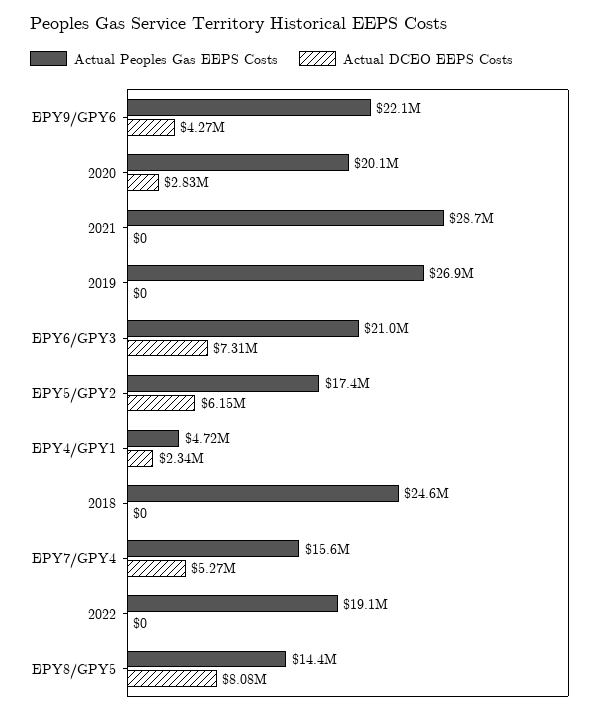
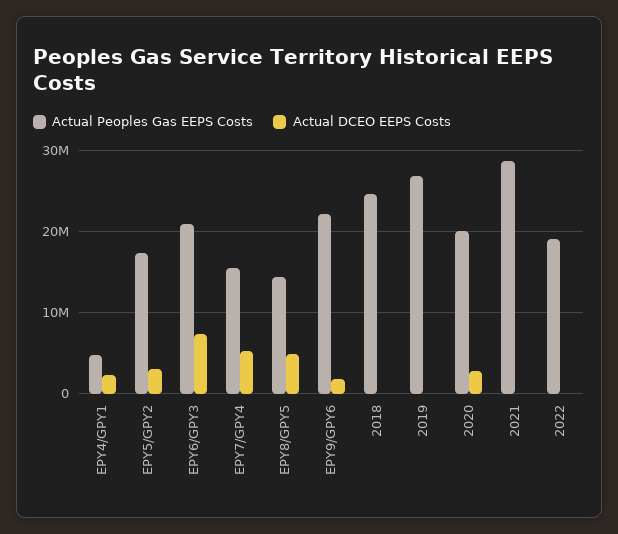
  {
    "Actual Peoples Gas EEPS Costs": {
      "EPY9/GPY6": 22100000,
      "2020": 20100000,
      "2021": 28700000,
      "2019": 26900000,
      "EPY6/GPY3": 21000000,
      "EPY5/GPY2": 17400000,
      "EPY4/GPY1": 4720000,
      "2018": 24600000,
      "EPY7/GPY4": 15600000,
      "2022": 19100000,
      "EPY8/GPY5": 14400000
    },
    "Actual DCEO EEPS Costs": {
-     "EPY9/GPY6": 4270000,
+     "EPY9/GPY6": 2000000,
      "2020": 2830000,
      "2021": 0,
      "2019": 0,
      "EPY6/GPY3": 7310000,
-     "EPY5/GPY2": 6150000,
+     "EPY5/GPY2": 3000000,
      "EPY4/GPY1": 2340000,
      "2018": 0,
      "EPY7/GPY4": 5270000,
      "2022": 0,
-     "EPY8/GPY5": 8080000
+     "EPY8/GPY5": 5000000
    }
  }

